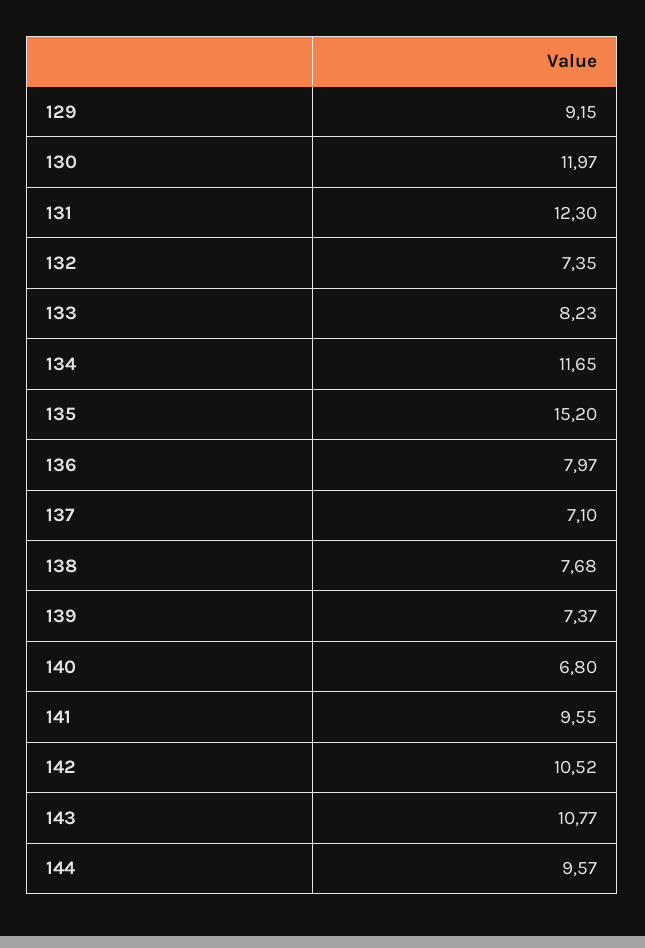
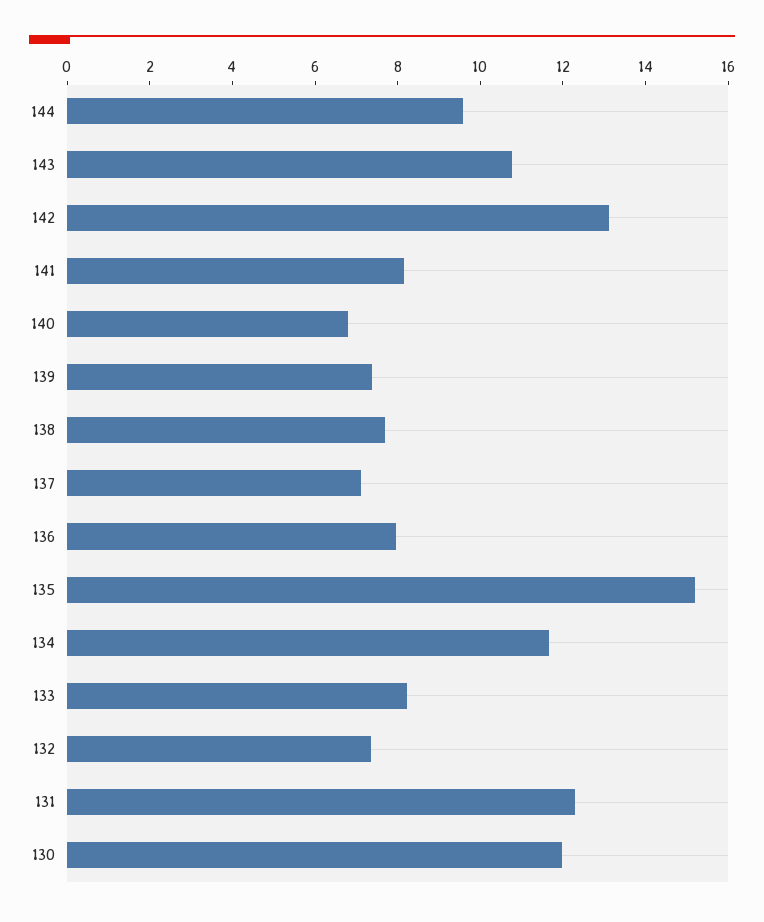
  {
-   "129": 9.15,
    "130": 11.97,
    "131": 12.3,
    "132": 7.35,
    "133": 8.23,
    "134": 11.65,
    "135": 15.2,
    "136": 7.97,
    "137": 7.1,
    "138": 7.68,
    "139": 7.37,
    "140": 6.8,
-   "141": 9.55,
+   "141": 8,
-   "142": 10.52,
+   "142": 13,
    "143": 10.77,
    "144": 9.57
  }

